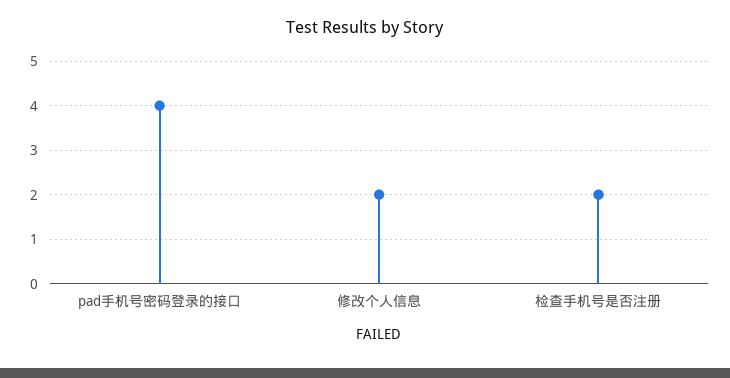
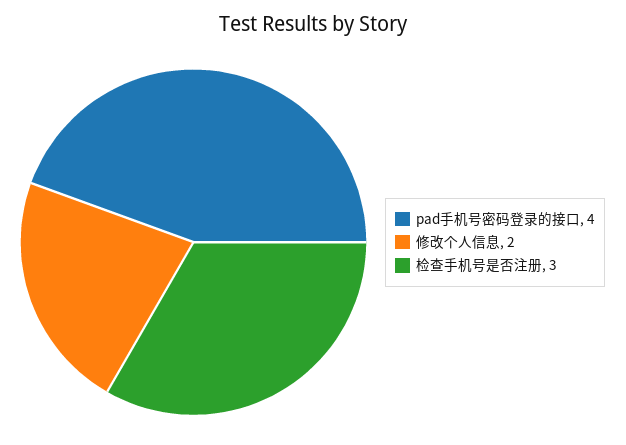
  {
    "pad手机号密码登录的接口": 4,
    "修改个人信息": 2,
-   "检查手机号是否注册": 2
+   "检查手机号是否注册": 3
  }

